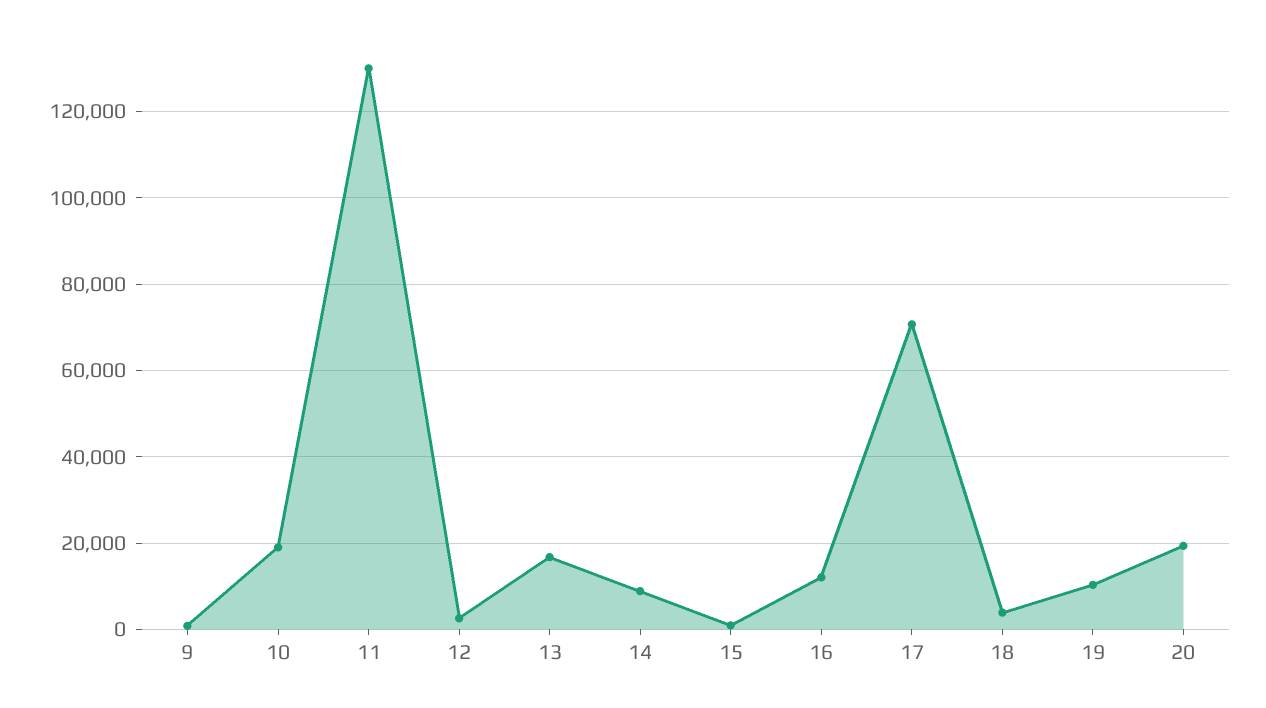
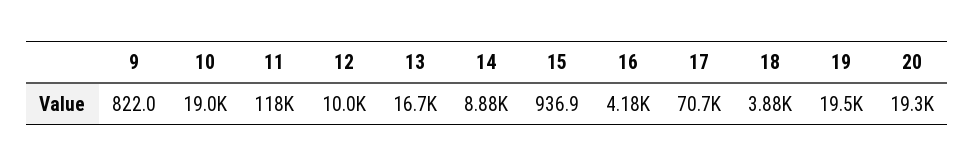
  {
    "9": 822,
    "10": 19000,
-   "11": 130000,
+   "11": 118000,
-   "12": 2000,
+   "12": 10000,
    "13": 16700,
    "14": 8880,
    "15": 936.9,
-   "16": 12000,
+   "16": 4180,
    "17": 70700,
    "18": 3880,
-   "19": 10000,
+   "19": 19500,
    "20": 19300
  }

